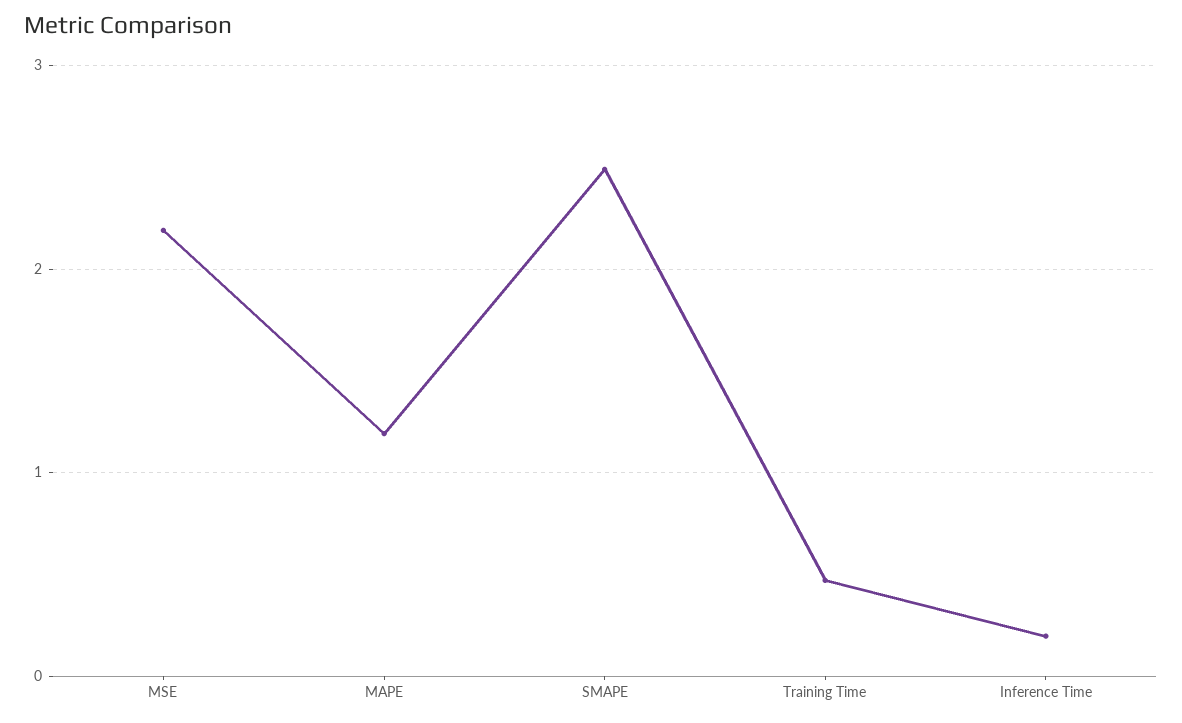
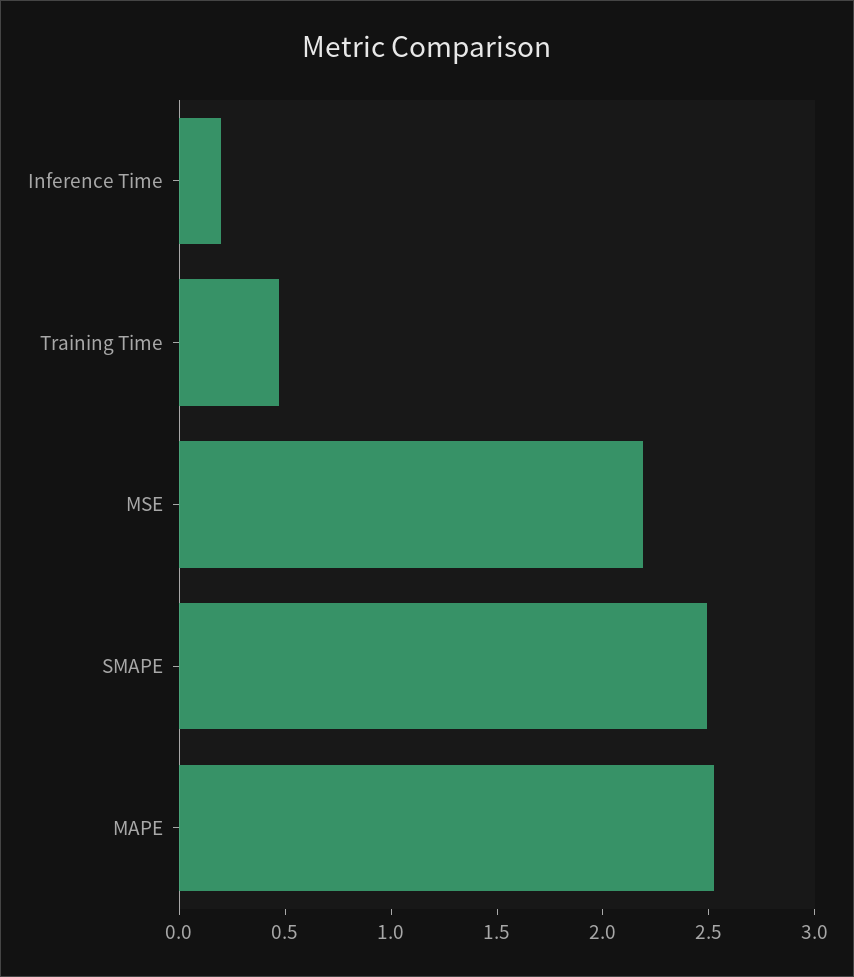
  {
    "MSE": 2.2,
-   "MAPE": 1.2,
+   "MAPE": 2.5,
    "SMAPE": 2.5,
    "Training Time": 0.5,
    "Inference Time": 0.2
  }

